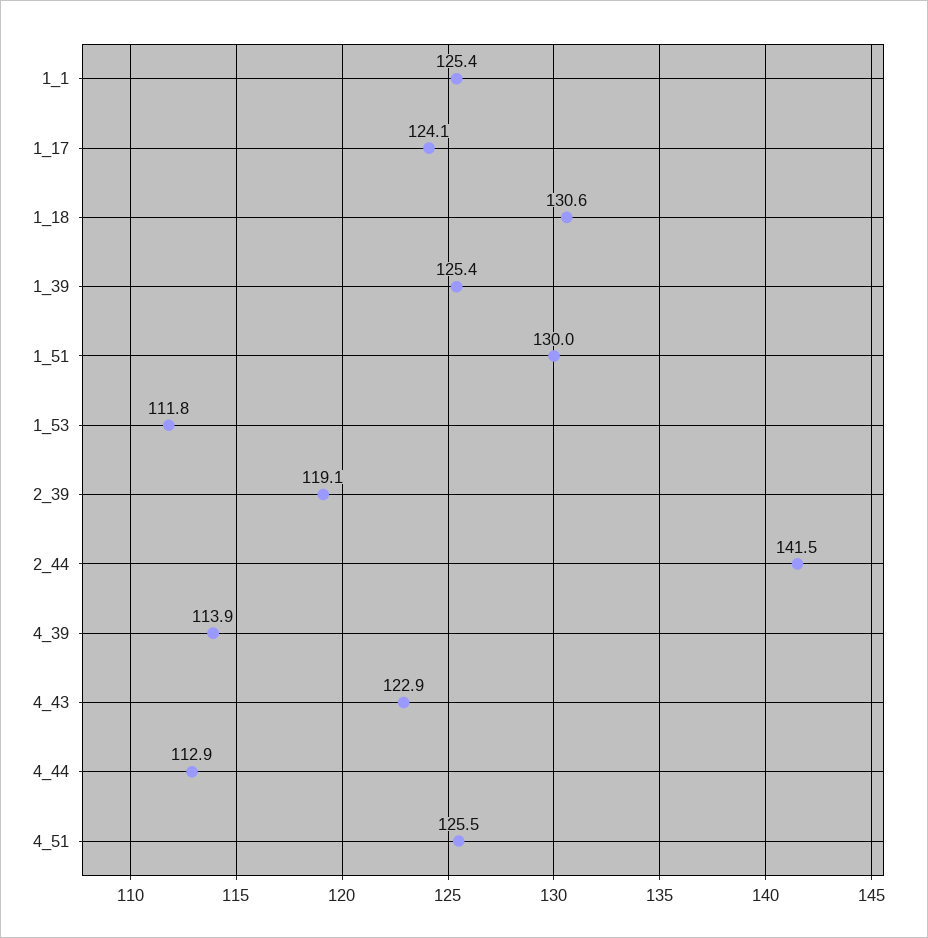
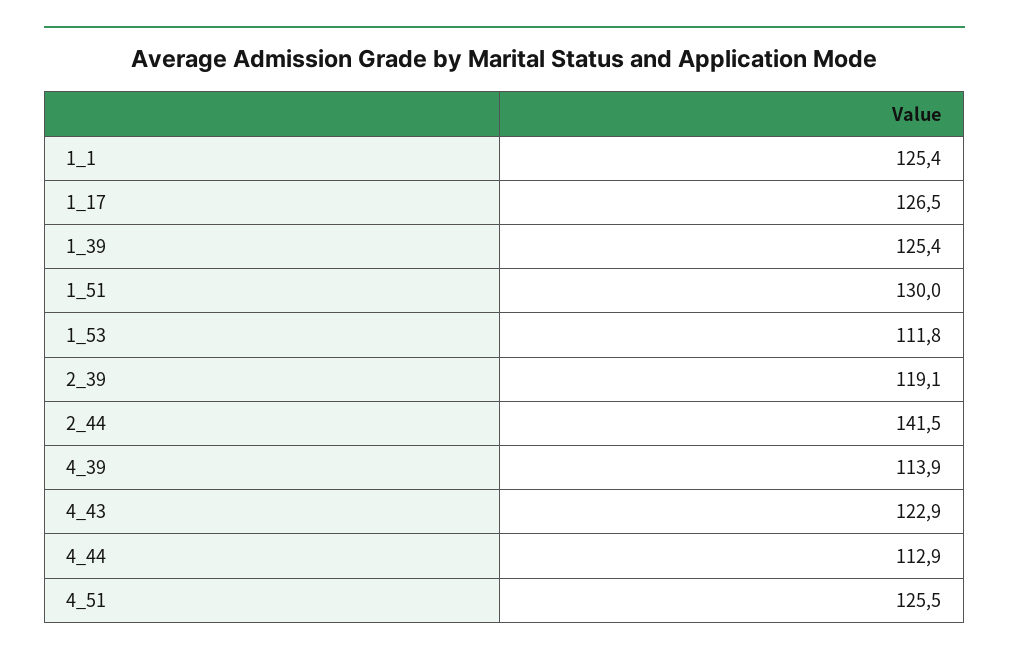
  {
    "1_1": 125.4,
-   "1_17": 124.1,
+   "1_17": 126.5,
-   "1_18": 130.6,
    "1_39": 125.4,
    "1_51": 130,
    "1_53": 111.8,
    "2_39": 119.1,
    "2_44": 141.5,
    "4_39": 113.9,
    "4_43": 122.9,
    "4_44": 112.9,
    "4_51": 125.5
  }

